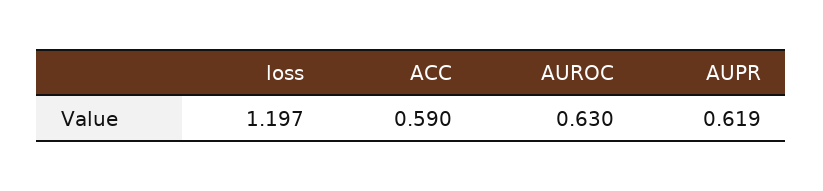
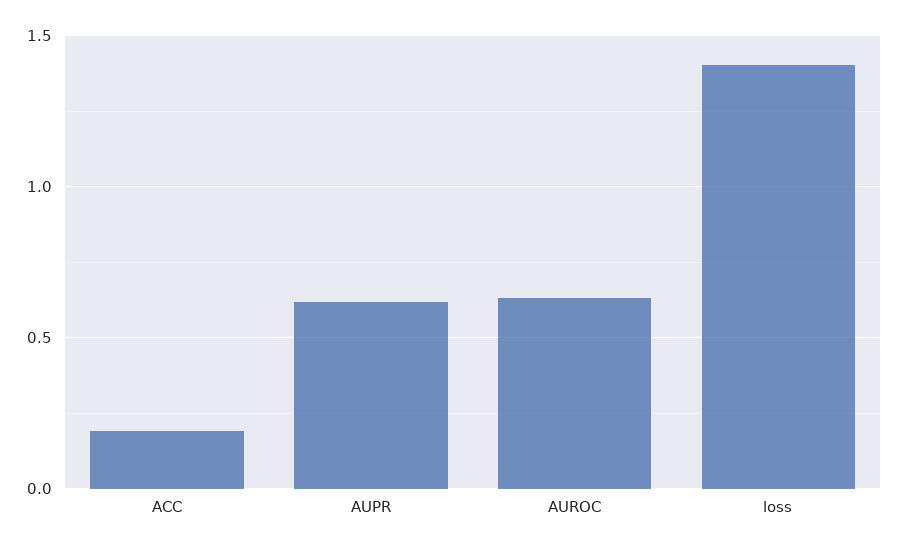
  {
-   "loss": 1.197,
+   "loss": 1.4,
-   "ACC": 0.59,
+   "ACC": 0.2,
    "AUROC": 0.63,
    "AUPR": 0.619
  }

